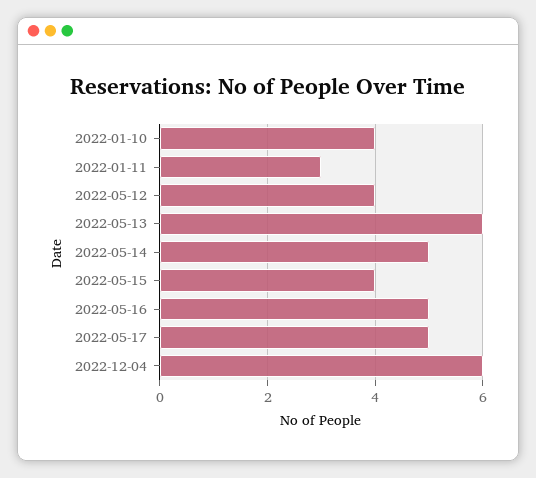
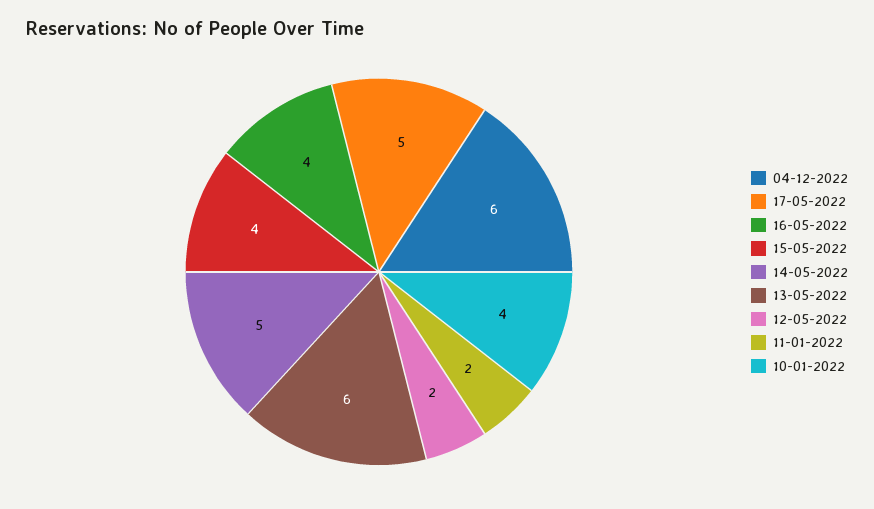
  {
    "2022-01-10": 4,
-   "2022-01-11": 3,
+   "2022-01-11": 2,
-   "2022-05-12": 4,
+   "2022-05-12": 2,
    "2022-05-13": 6,
    "2022-05-14": 5,
    "2022-05-15": 4,
-   "2022-05-16": 5,
+   "2022-05-16": 4,
    "2022-05-17": 5,
    "2022-12-04": 6
  }

